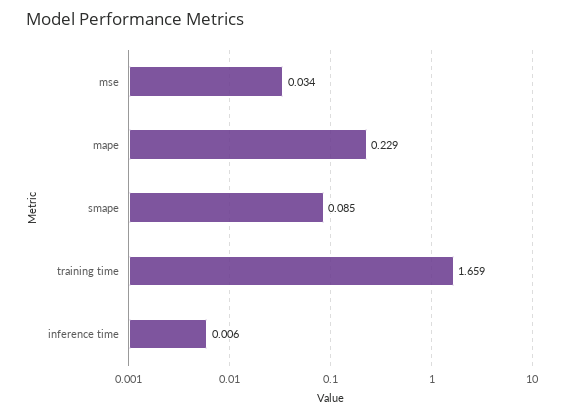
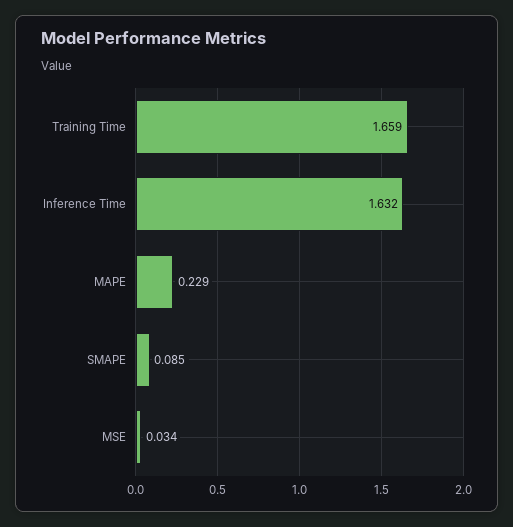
  {
    "mse": 0.034,
    "mape": 0.229,
    "smape": 0.085,
    "training time": 1.659,
-   "inference time": 0.006
+   "inference time": 1.632
  }

